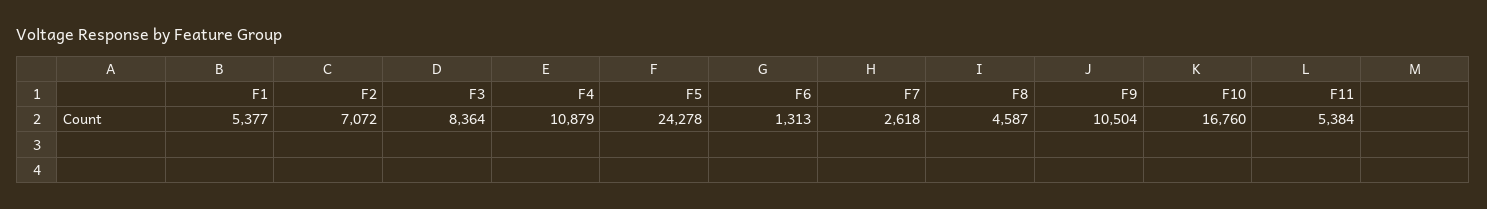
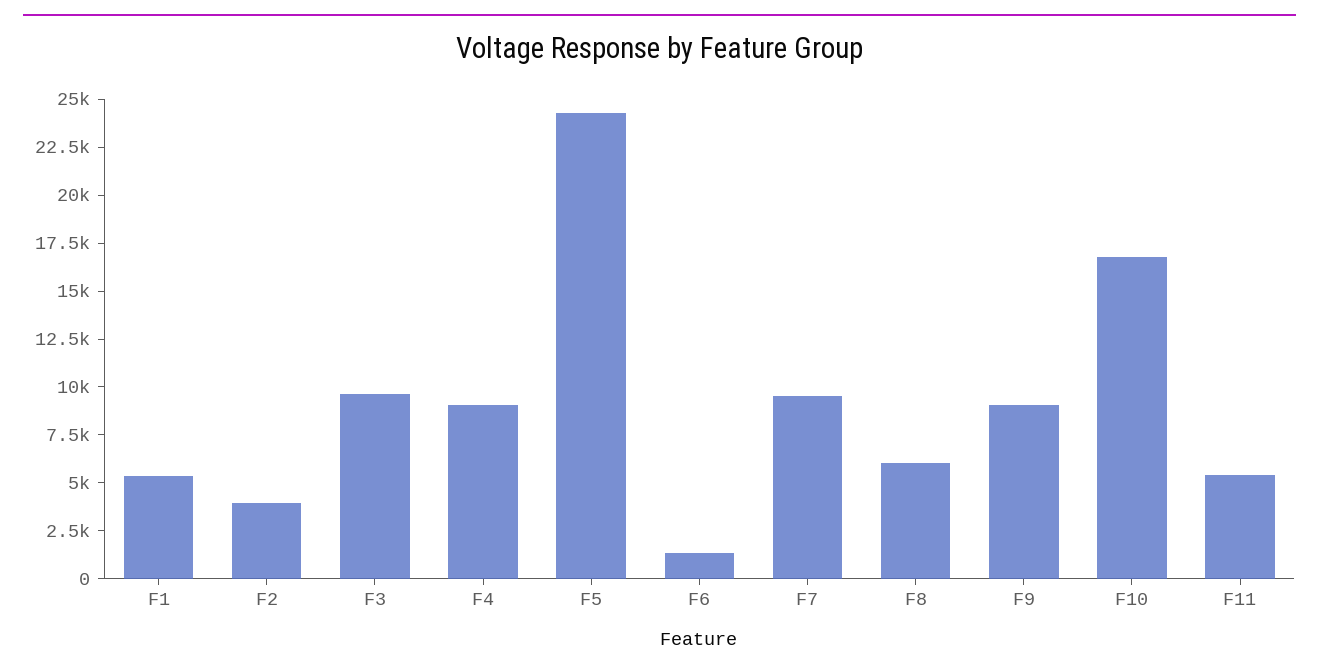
  {
    "F1": 5377,
-   "F2": 7072,
+   "F2": 4000,
-   "F3": 8364,
+   "F3": 9500,
-   "F4": 10879,
+   "F4": 9000,
    "F5": 24278,
    "F6": 1313,
-   "F7": 2618,
+   "F7": 9500,
-   "F8": 4587,
+   "F8": 6000,
-   "F9": 10504,
+   "F9": 9000,
    "F10": 16760,
    "F11": 5384
  }

